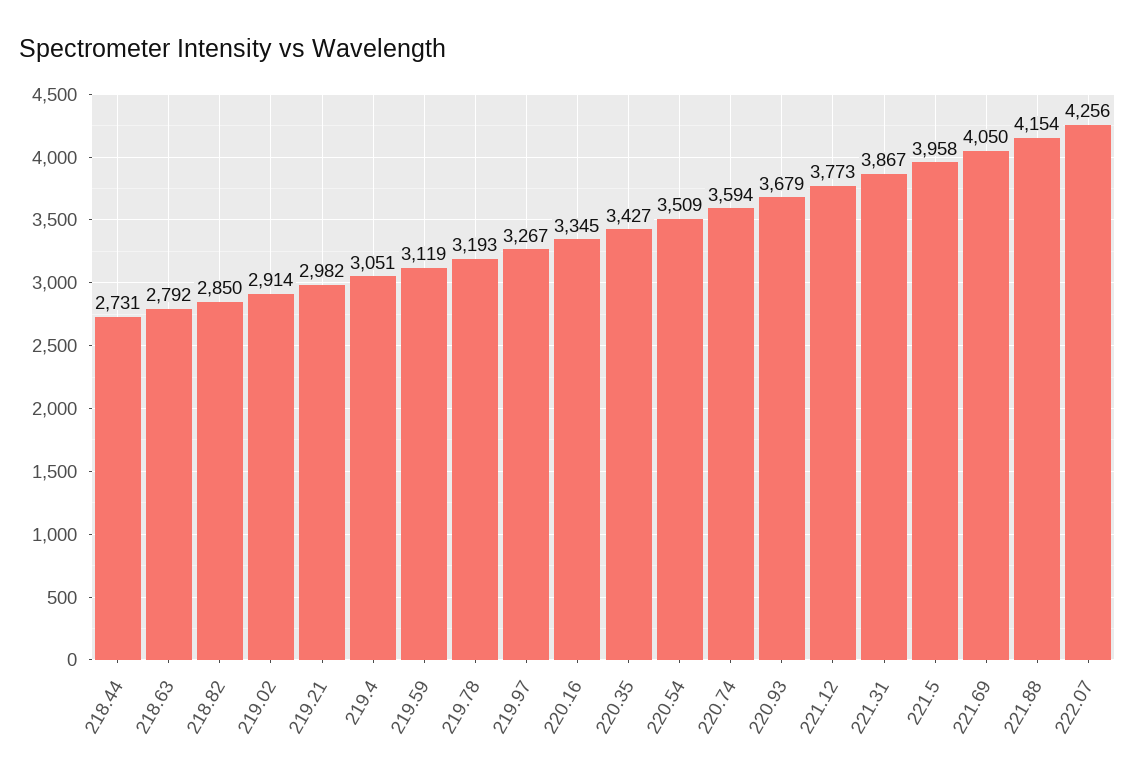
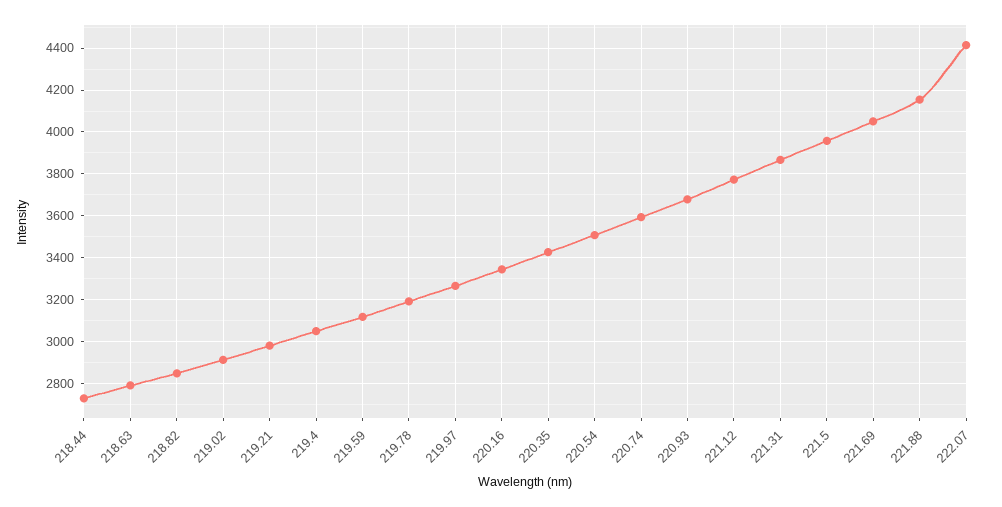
  {
    "218.44": 2731,
    "218.63": 2792,
    "218.82": 2850,
    "219.02": 2914,
    "219.21": 2982,
    "219.4": 3051,
    "219.59": 3119,
    "219.78": 3193,
    "219.97": 3267,
    "220.16": 3345,
    "220.35": 3427,
    "220.54": 3509,
    "220.74": 3594,
    "220.93": 3679,
    "221.12": 3773,
    "221.31": 3867,
    "221.5": 3958,
    "221.69": 4050,
    "221.88": 4154,
-   "222.07": 4256
+   "222.07": 4400
  }

